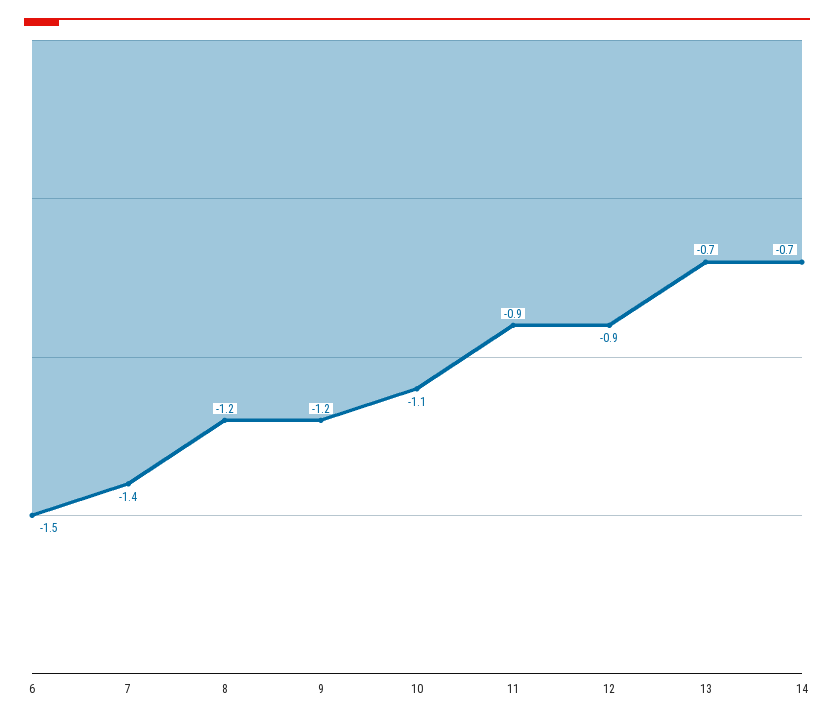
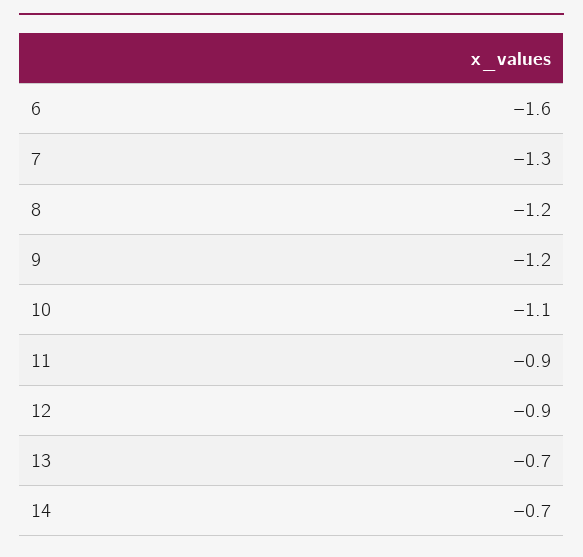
  {
-   "6": -1.5,
+   "6": -1.6,
-   "7": -1.4,
+   "7": -1.3,
    "8": -1.2,
    "9": -1.2,
    "10": -1.1,
    "11": -0.9,
    "12": -0.9,
    "13": -0.7,
    "14": -0.7
  }

